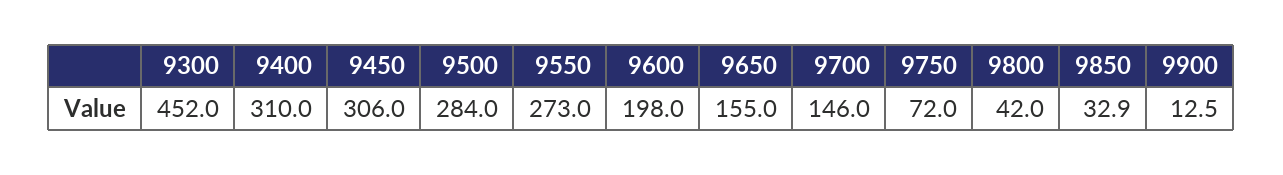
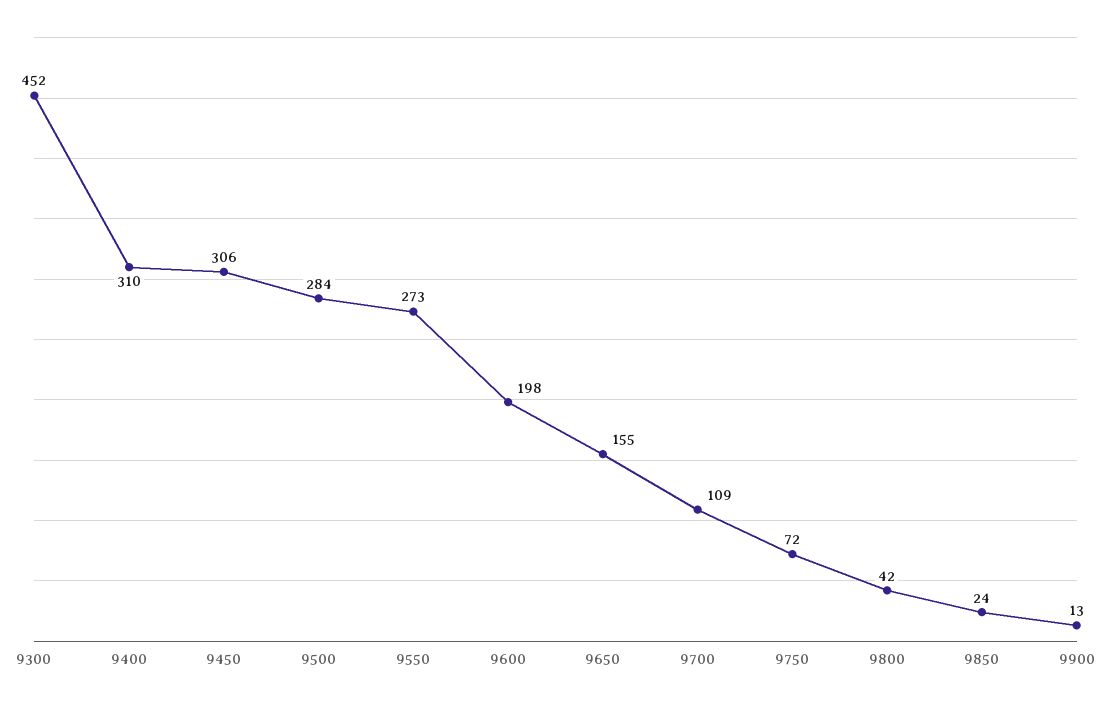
  {
    "9300": 452,
    "9400": 310,
    "9450": 306,
    "9500": 284,
    "9550": 273,
    "9600": 198,
    "9650": 155,
-   "9700": 146,
+   "9700": 109,
    "9750": 72,
    "9800": 42,
-   "9850": 32.9,
+   "9850": 24,
    "9900": 12.5
  }

